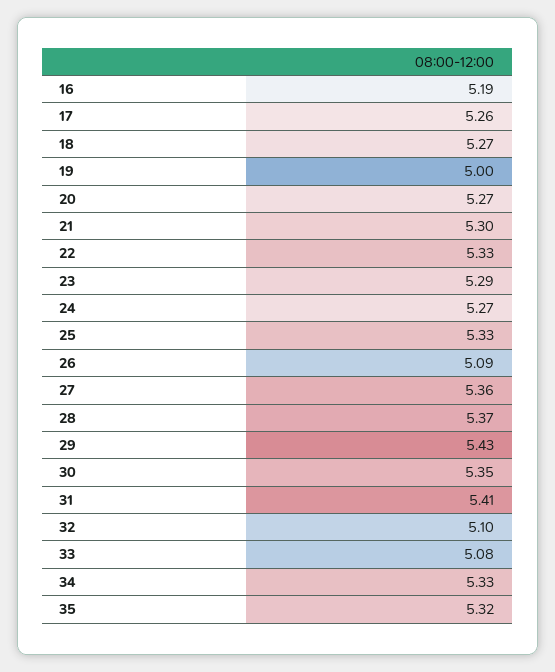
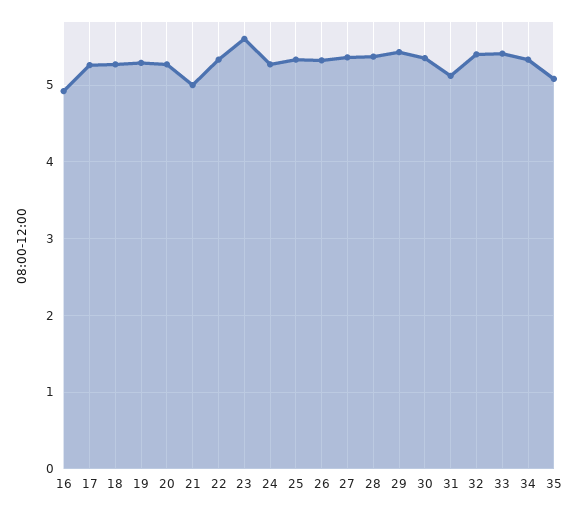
  {
-   "16": 5.19,
+   "16": 4.9,
    "17": 5.26,
    "18": 5.27,
-   "19": 5,
+   "19": 5.3,
    "20": 5.27,
-   "21": 5.3,
+   "21": 5,
    "22": 5.33,
-   "23": 5.29,
+   "23": 5.6,
    "24": 5.27,
    "25": 5.33,
-   "26": 5.09,
+   "26": 5.3,
    "27": 5.36,
    "28": 5.37,
    "29": 5.43,
    "30": 5.35,
-   "31": 5.41,
+   "31": 5.1,
-   "32": 5.1,
+   "32": 5.4,
-   "33": 5.08,
+   "33": 5.4,
    "34": 5.33,
-   "35": 5.32
+   "35": 5.1
  }

